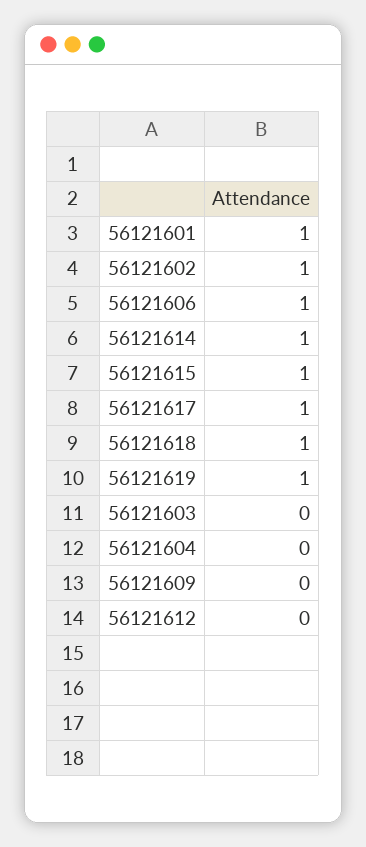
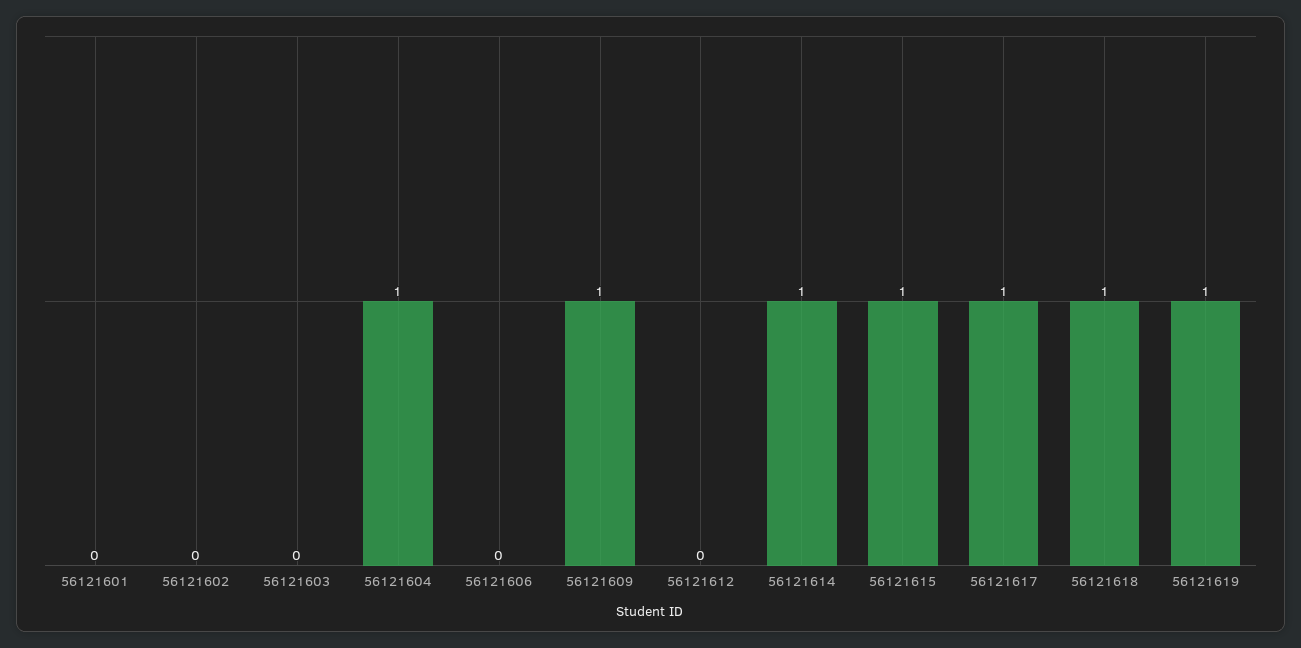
  {
-   "56121601": 1,
+   "56121601": 0,
-   "56121602": 1,
+   "56121602": 0,
-   "56121606": 1,
+   "56121606": 0,
    "56121614": 1,
    "56121615": 1,
    "56121617": 1,
    "56121618": 1,
    "56121619": 1,
    "56121603": 0,
-   "56121604": 0,
+   "56121604": 1,
-   "56121609": 0,
+   "56121609": 1,
    "56121612": 0
  }

